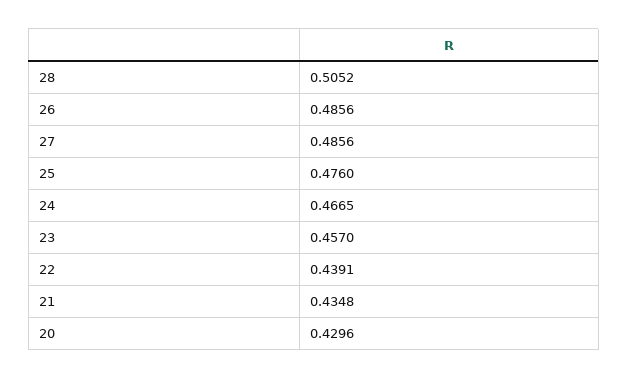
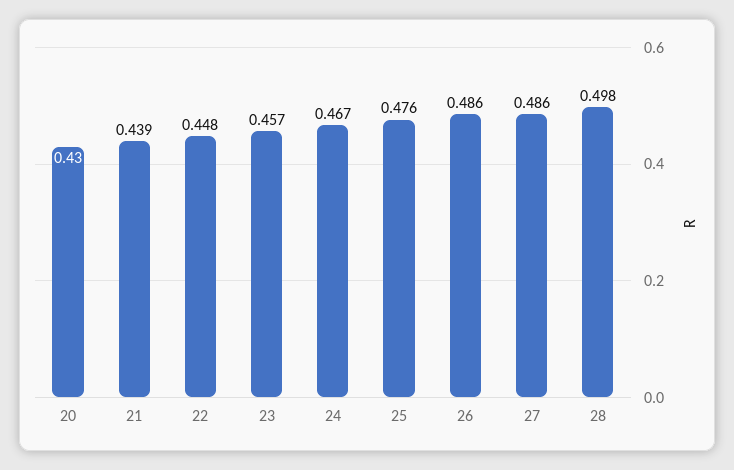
  {
-   "28": 0.5052,
+   "28": 0.498,
    "26": 0.4856,
    "27": 0.4856,
    "25": 0.476,
    "24": 0.4665,
    "23": 0.457,
-   "22": 0.4391,
+   "22": 0.448,
-   "21": 0.4348,
+   "21": 0.439,
    "20": 0.4296
  }

